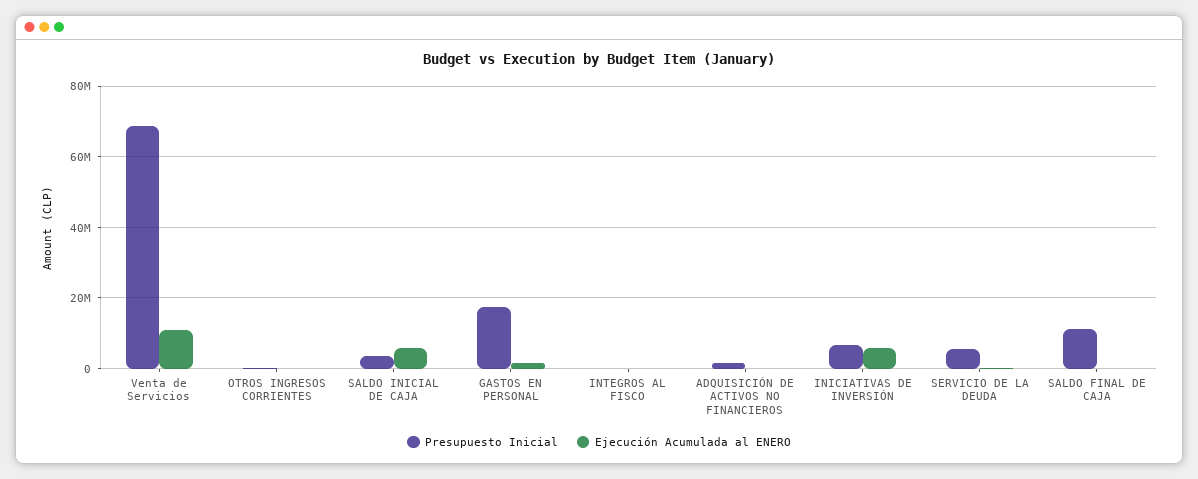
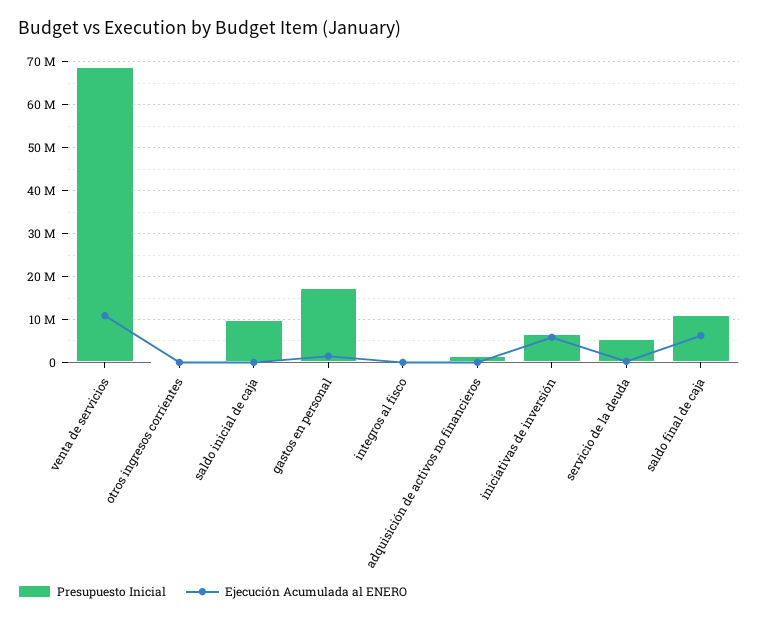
  {
    "Presupuesto Inicial": {
      "Venta de Servicios": 68000000,
      "OTROS INGRESOS CORRIENTES": 0,
-     "SALDO INICIAL DE CAJA": 4000000,
+     "SALDO INICIAL DE CAJA": 10000000,
      "GASTOS EN PERSONAL": 18000000,
      "INTEGROS AL FISCO": 0,
      "ADQUISICIÓN DE ACTIVOS NO FINANCIEROS": 2000000,
      "INICIATIVAS DE INVERSIÓN": 6000000,
      "SERVICIO DE LA DEUDA": 6000000,
      "SALDO FINAL DE CAJA": 12000000
    },
    "Ejecución Acumulada al ENERO": {
      "Venta de Servicios": 10000000,
      "OTROS INGRESOS CORRIENTES": 0,
-     "SALDO INICIAL DE CAJA": 6000000,
+     "SALDO INICIAL DE CAJA": 0,
      "GASTOS EN PERSONAL": 2000000,
      "INTEGROS AL FISCO": 0,
      "ADQUISICIÓN DE ACTIVOS NO FINANCIEROS": 0,
      "INICIATIVAS DE INVERSIÓN": 6000000,
      "SERVICIO DE LA DEUDA": 0,
-     "SALDO FINAL DE CAJA": 0
+     "SALDO FINAL DE CAJA": 6000000
    }
  }

